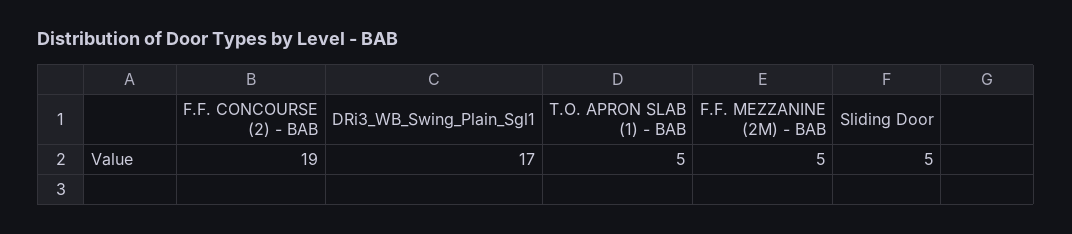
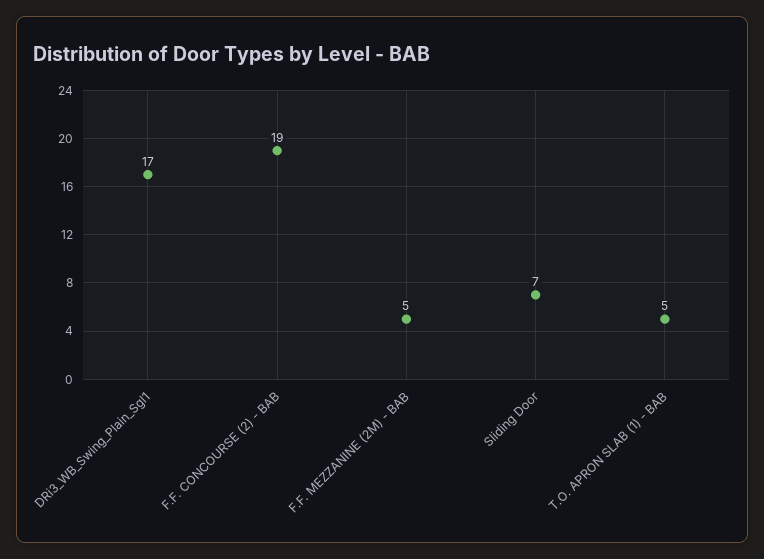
  {
    "F.F. CONCOURSE (2) - BAB": 19,
    "DRi3_WB_Swing_Plain_Sgl1": 17,
    "T.O. APRON SLAB (1) - BAB": 5,
    "F.F. MEZZANINE (2M) - BAB": 5,
-   "Sliding Door": 5
+   "Sliding Door": 7
  }

